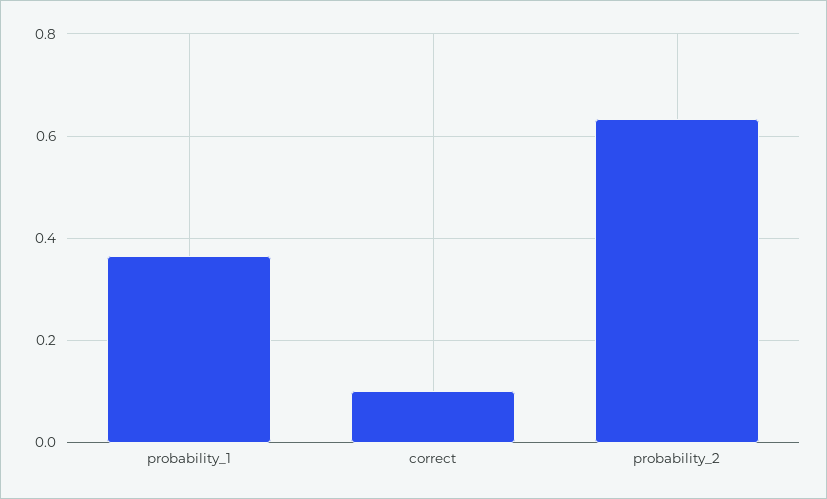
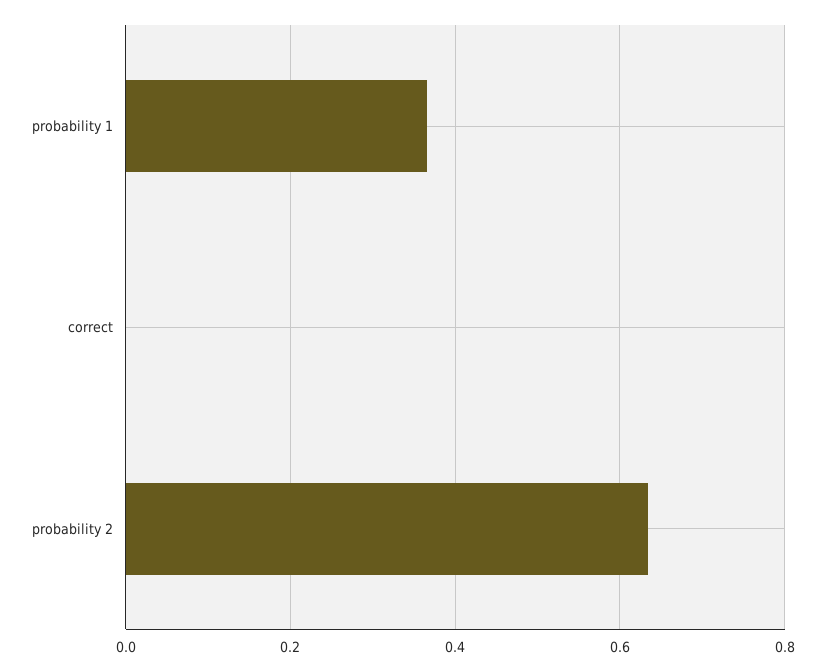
  {
    "probability_1": 0.36,
-   "correct": 0.1,
+   "correct": 0,
    "probability_2": 0.64
  }

